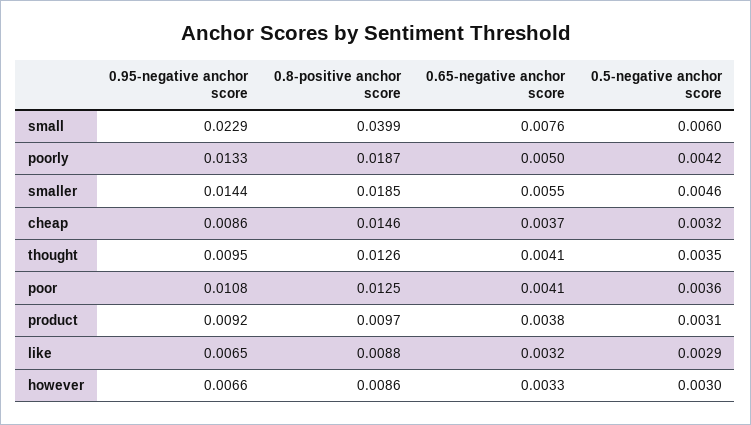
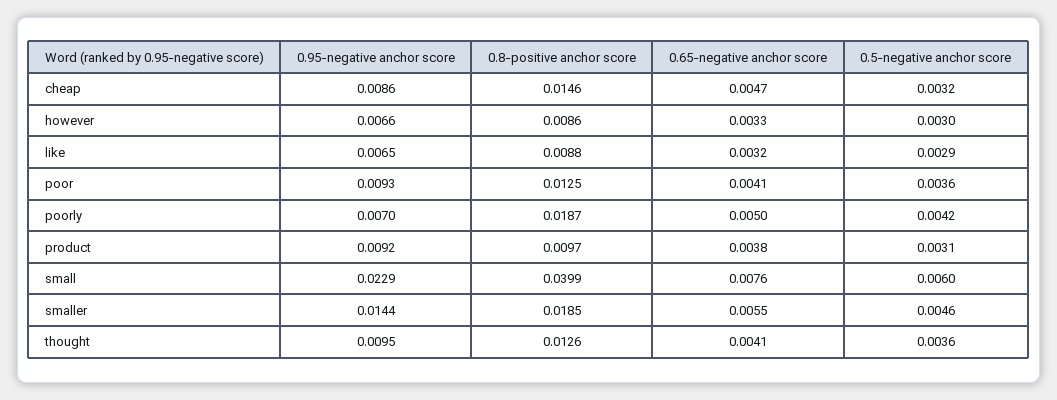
  {
    "0.95-negative anchor score": {
      "small": 0.0229,
-     "poorly": 0.0133,
+     "poorly": 0.007,
      "smaller": 0.0144,
      "cheap": 0.0086,
      "thought": 0.0095,
-     "poor": 0.0108,
+     "poor": 0.0093,
      "product": 0.0092,
      "like": 0.0065,
      "however": 0.0066
    },
    "0.8-positive anchor score": {
      "small": 0.0399,
      "poorly": 0.0187,
      "smaller": 0.0185,
      "cheap": 0.0146,
      "thought": 0.0126,
      "poor": 0.0125,
      "product": 0.0097,
      "like": 0.0088,
      "however": 0.0086
    },
    "0.65-negative anchor score": {
      "small": 0.0076,
      "poorly": 0.005,
      "smaller": 0.0055,
-     "cheap": 0.0037,
+     "cheap": 0.0047,
      "thought": 0.0041,
      "poor": 0.0041,
      "product": 0.0038,
      "like": 0.0032,
      "however": 0.0033
    },
    "0.5-negative anchor score": {
      "small": 0.006,
      "poorly": 0.0042,
      "smaller": 0.0046,
      "cheap": 0.0032,
-     "thought": 0.0035,
+     "thought": 0.0036,
      "poor": 0.0036,
      "product": 0.0031,
      "like": 0.0029,
      "however": 0.003
    }
  }

